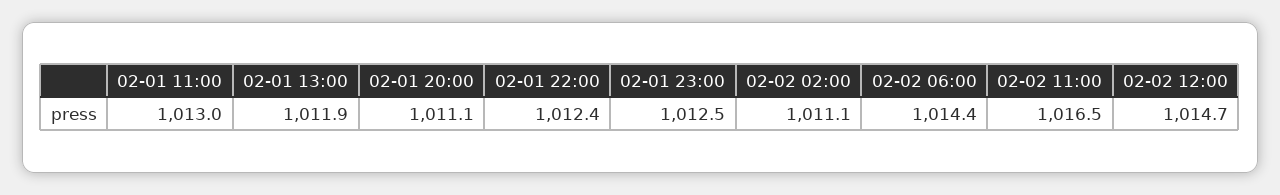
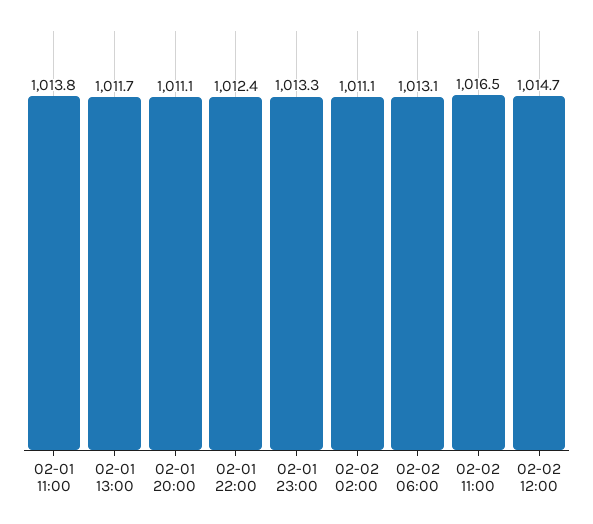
  {
-   "02-01 11:00": 1013,
+   "02-01 11:00": 1013.8,
-   "02-01 13:00": 1011.9,
+   "02-01 13:00": 1011.7,
    "02-01 20:00": 1011.1,
    "02-01 22:00": 1012.4,
-   "02-01 23:00": 1012.5,
+   "02-01 23:00": 1013.3,
    "02-02 02:00": 1011.1,
-   "02-02 06:00": 1014.4,
+   "02-02 06:00": 1013.1,
    "02-02 11:00": 1016.5,
    "02-02 12:00": 1014.7
  }

